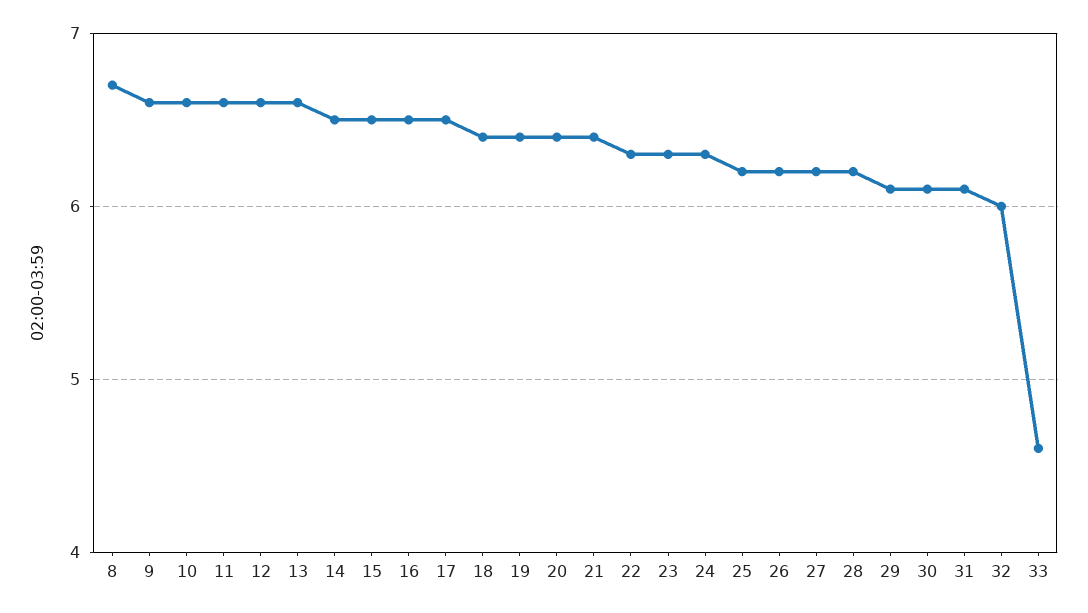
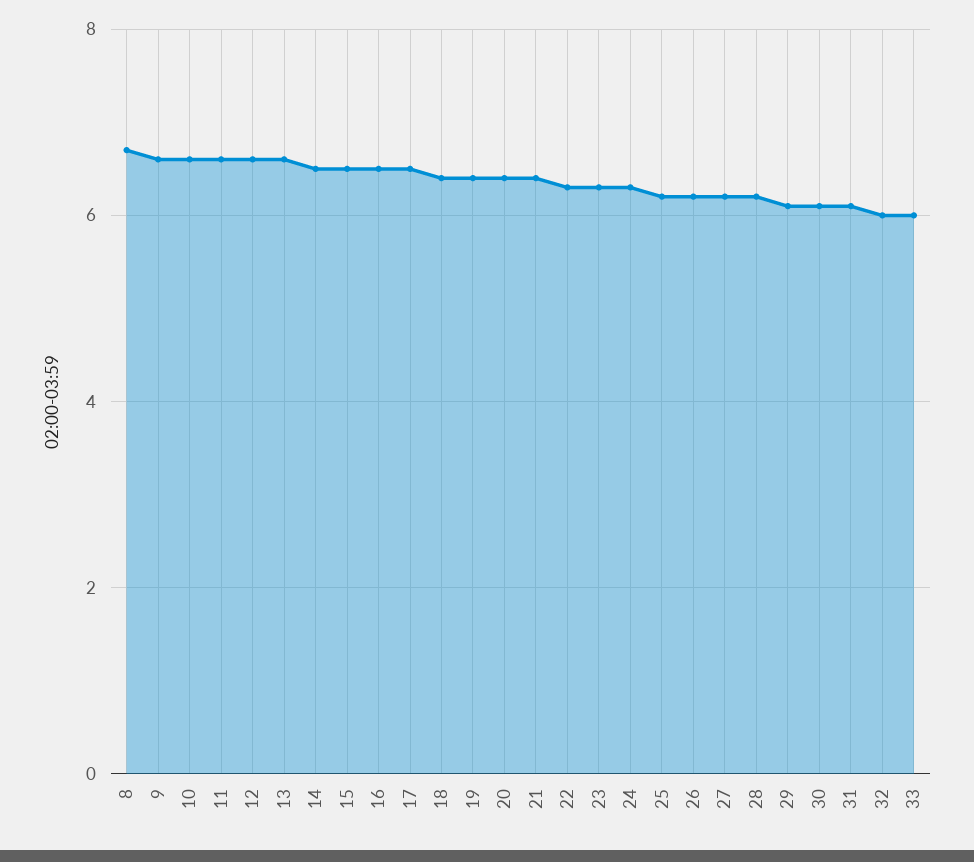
  {
    "8": 6.7,
    "9": 6.6,
    "10": 6.6,
    "11": 6.6,
    "12": 6.6,
    "13": 6.6,
    "14": 6.5,
    "15": 6.5,
    "16": 6.5,
    "17": 6.5,
    "18": 6.4,
    "19": 6.4,
    "20": 6.4,
    "21": 6.4,
    "22": 6.3,
    "23": 6.3,
    "24": 6.3,
    "25": 6.2,
    "26": 6.2,
    "27": 6.2,
    "28": 6.2,
    "29": 6.1,
    "30": 6.1,
    "31": 6.1,
    "32": 6,
-   "33": 4.6
+   "33": 6
  }

